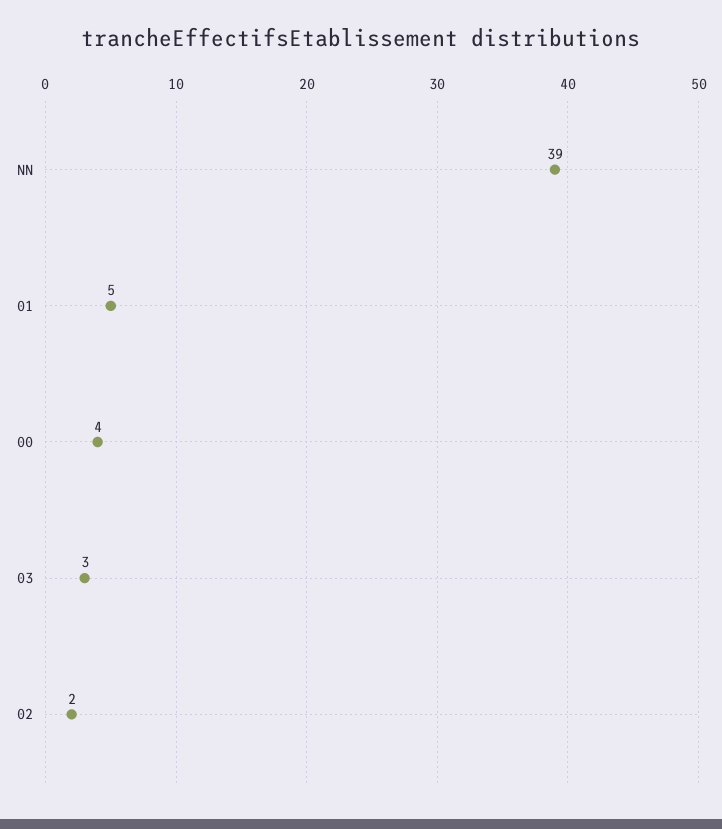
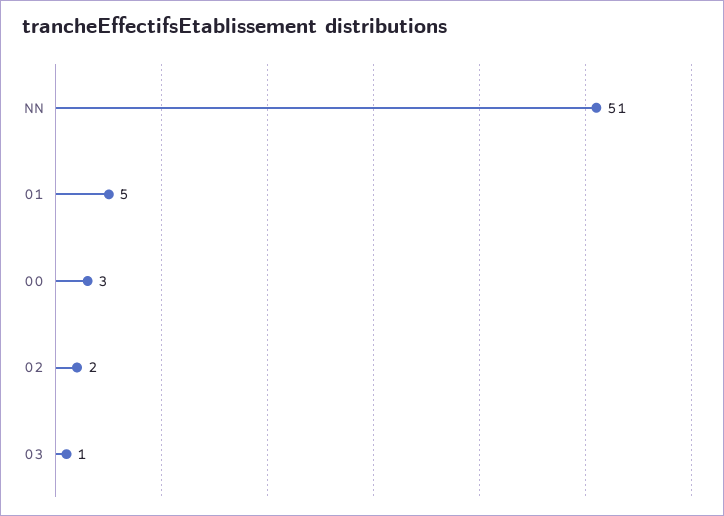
  {
-   "NN": 39,
+   "NN": 51,
    "01": 5,
-   "00": 4,
+   "00": 3,
-   "03": 3,
+   "03": 1,
    "02": 2
  }

